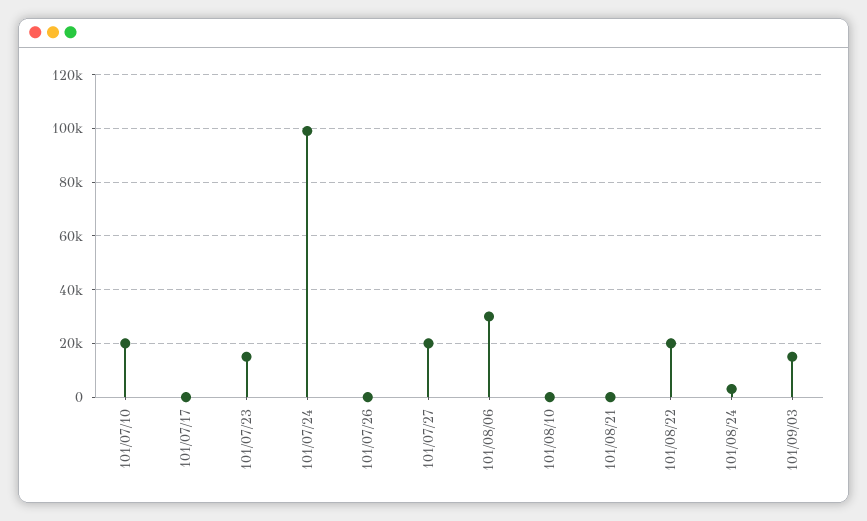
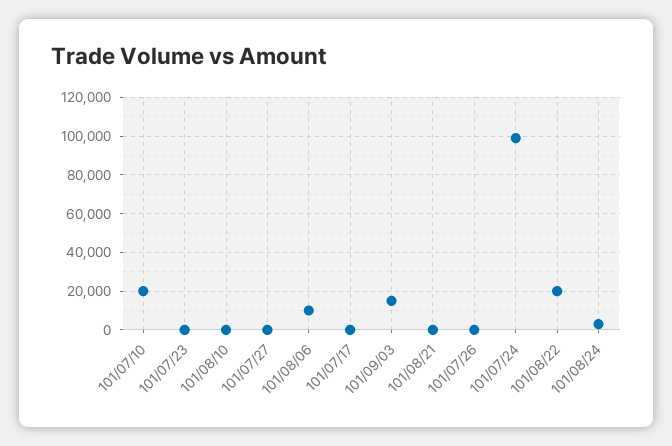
  {
    "101/07/10": 20000,
    "101/07/17": 0,
-   "101/07/23": 15000,
+   "101/07/23": 0,
    "101/07/24": 100000,
    "101/07/26": 0,
-   "101/07/27": 20000,
+   "101/07/27": 0,
-   "101/08/06": 30000,
+   "101/08/06": 10000,
    "101/08/10": 0,
    "101/08/21": 0,
    "101/08/22": 20000,
    "101/08/24": 2500,
    "101/09/03": 15000
  }

